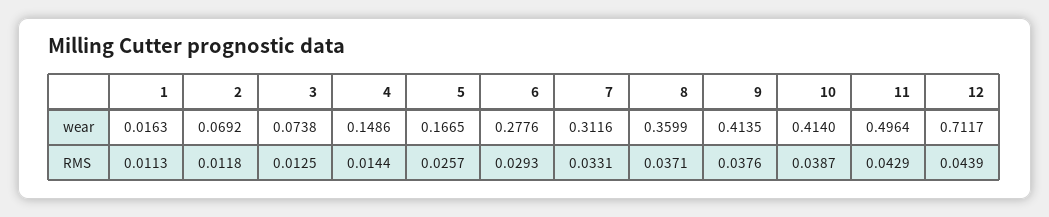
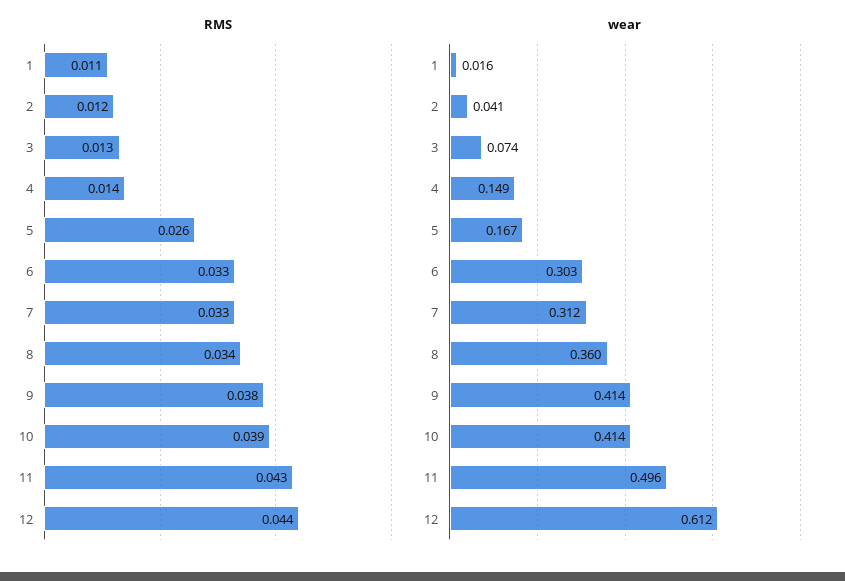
  {
    "wear": {
      "1": 0.0163,
-     "2": 0.0692,
+     "2": 0.041,
      "3": 0.0738,
      "4": 0.1486,
      "5": 0.1665,
-     "6": 0.2776,
+     "6": 0.303,
      "7": 0.3116,
      "8": 0.3599,
      "9": 0.4135,
      "10": 0.414,
      "11": 0.4964,
-     "12": 0.7117
+     "12": 0.612
    },
    "RMS": {
      "1": 0.0113,
      "2": 0.0118,
      "3": 0.0125,
      "4": 0.0144,
      "5": 0.0257,
-     "6": 0.0293,
+     "6": 0.033,
      "7": 0.0331,
-     "8": 0.0371,
+     "8": 0.034,
      "9": 0.0376,
      "10": 0.0387,
      "11": 0.0429,
      "12": 0.0439
    }
  }

